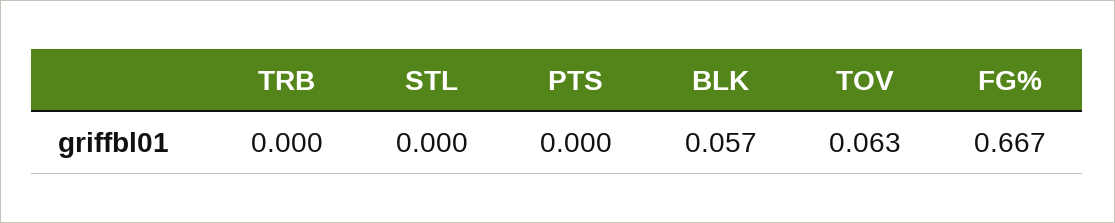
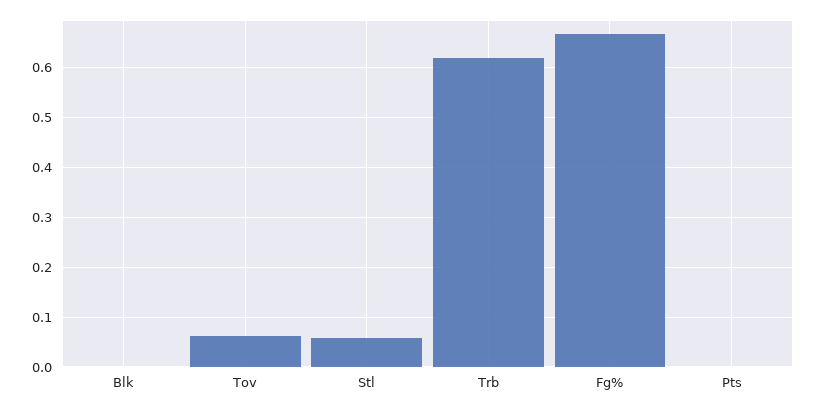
  {
-   "TRB": 0,
+   "TRB": 0.62,
-   "STL": 0,
+   "STL": 0.06,
    "PTS": 0,
-   "BLK": 0.057,
+   "BLK": 0,
    "TOV": 0.063,
    "FG%": 0.667
  }

